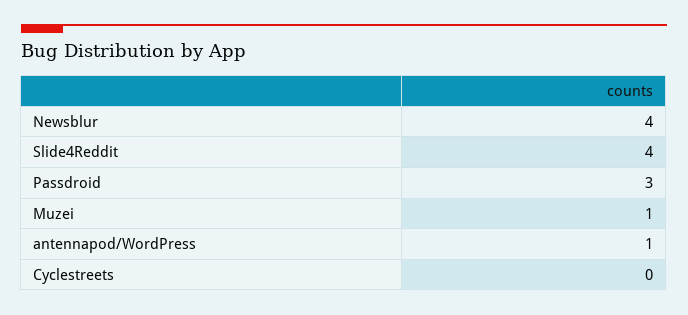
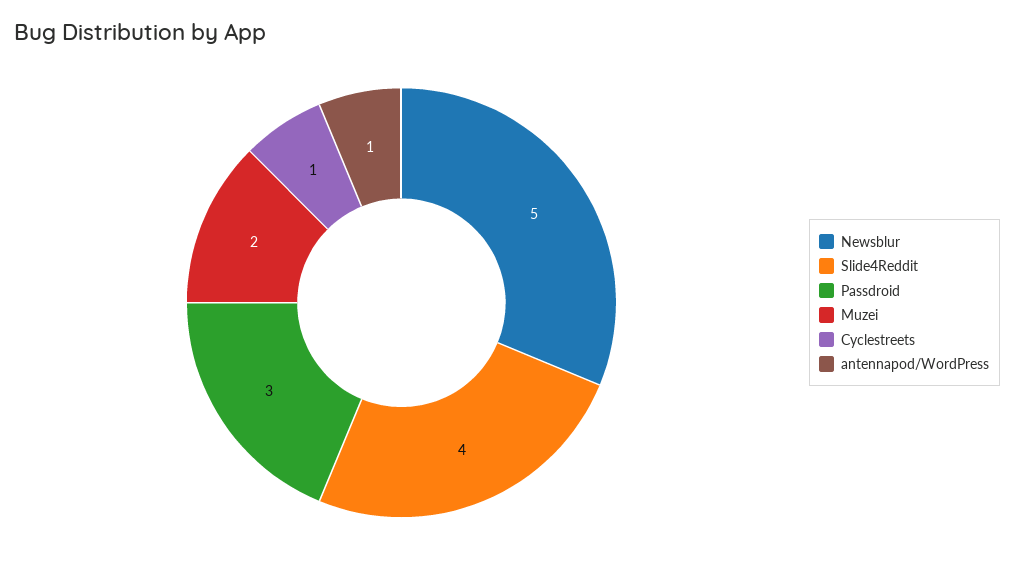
  {
-   "Newsblur": 4,
+   "Newsblur": 5,
    "Slide4Reddit": 4,
    "Passdroid": 3,
-   "Muzei": 1,
+   "Muzei": 2,
    "antennapod/WordPress": 1,
-   "Cyclestreets": 0
+   "Cyclestreets": 1
  }

